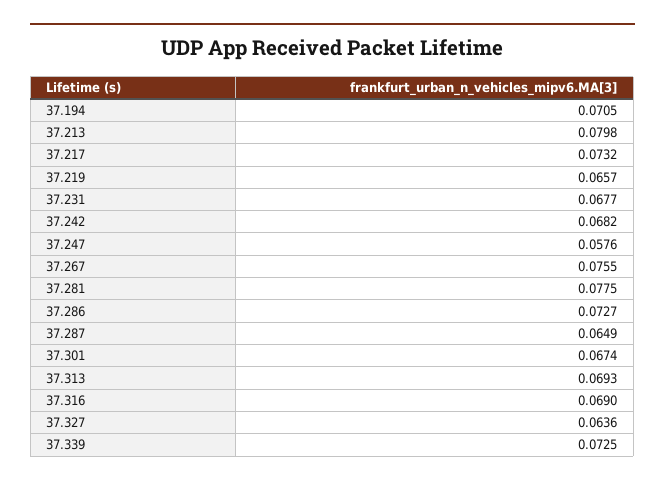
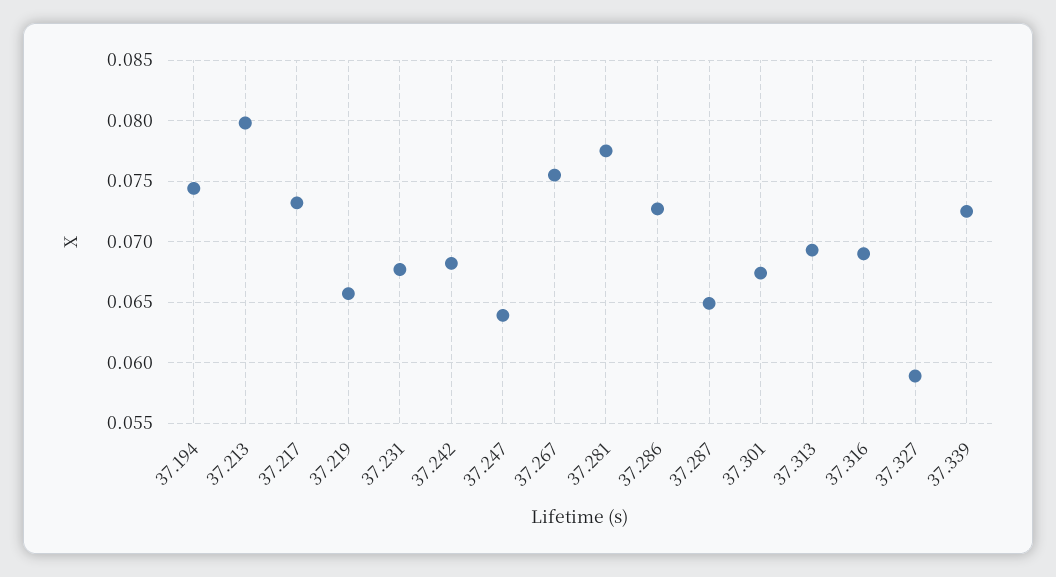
  {
-   "37.194": 0.0705,
+   "37.194": 0.0745,
    "37.213": 0.0798,
    "37.217": 0.0732,
    "37.219": 0.0657,
    "37.231": 0.0677,
    "37.242": 0.0682,
-   "37.247": 0.0576,
+   "37.247": 0.064,
    "37.267": 0.0755,
    "37.281": 0.0775,
    "37.286": 0.0727,
    "37.287": 0.0649,
    "37.301": 0.0674,
    "37.313": 0.0693,
    "37.316": 0.069,
-   "37.327": 0.0636,
+   "37.327": 0.059,
    "37.339": 0.0725
  }

